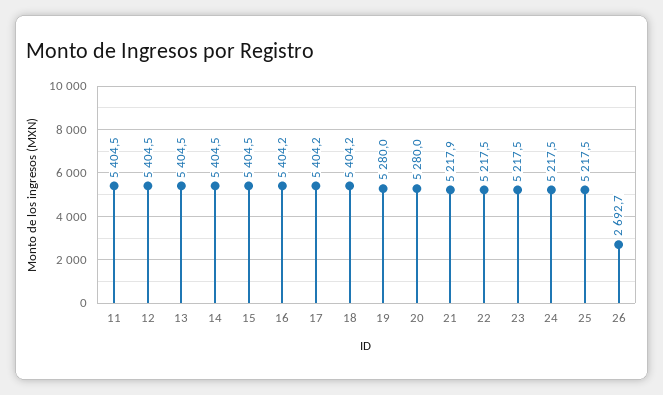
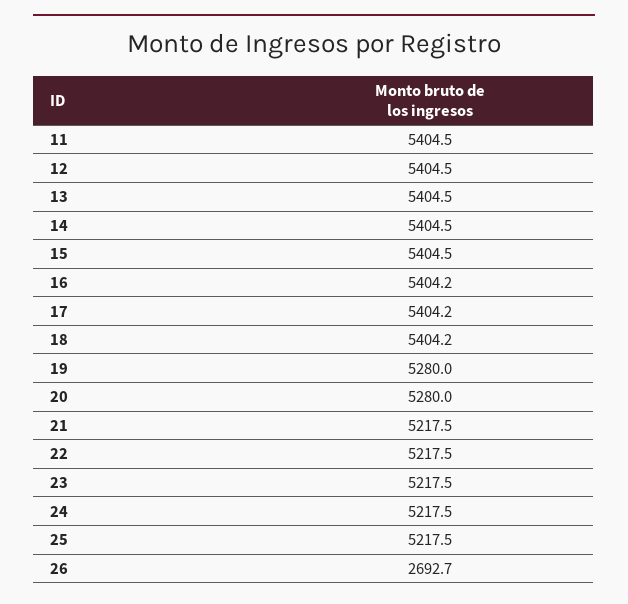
  {
    "11": 5404.5,
    "12": 5404.5,
    "13": 5404.5,
    "14": 5404.5,
    "15": 5404.5,
    "16": 5404.2,
    "17": 5404.2,
    "18": 5404.2,
    "19": 5280,
    "20": 5280,
-   "21": 5217.9,
+   "21": 5217.5,
    "22": 5217.5,
    "23": 5217.5,
    "24": 5217.5,
    "25": 5217.5,
    "26": 2692.7
  }

